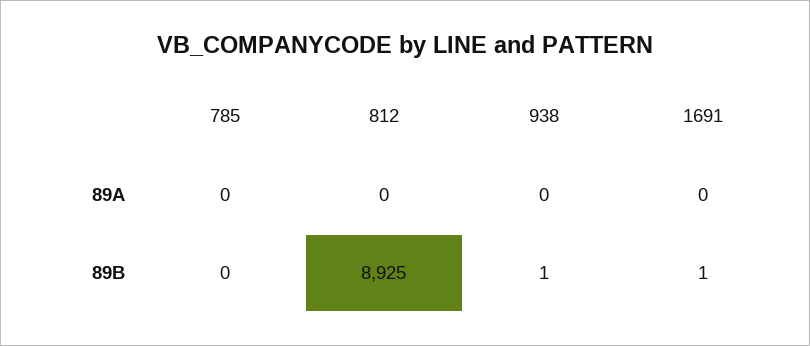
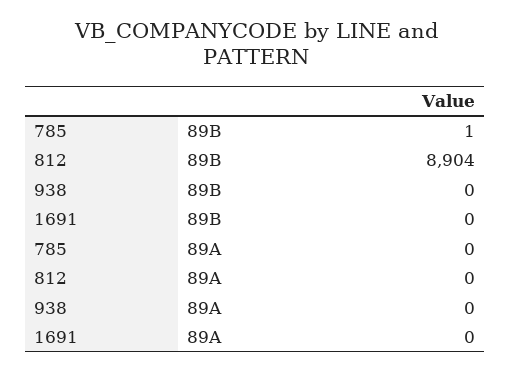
  {
    "785": {
      "89A": 0,
-     "89B": 0
+     "89B": 1
    },
    "812": {
      "89A": 0,
-     "89B": 8925
+     "89B": 8904
    },
    "938": {
      "89A": 0,
-     "89B": 1
+     "89B": 0
    },
    "1691": {
      "89A": 0,
-     "89B": 1
+     "89B": 0
    }
  }

